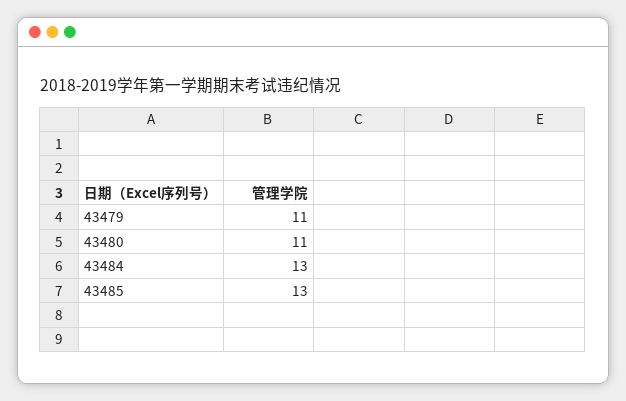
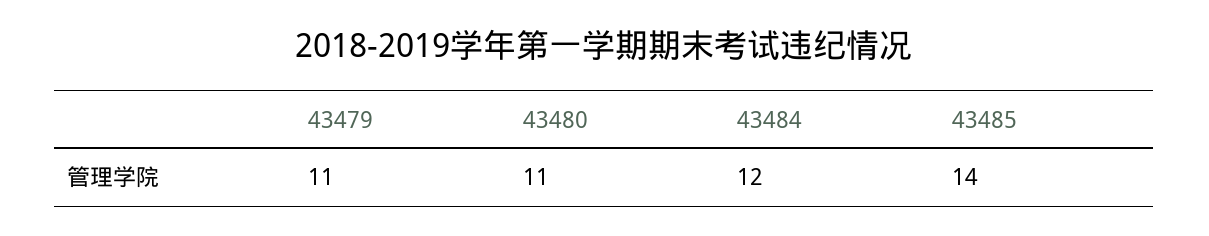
  {
    "43479": 11,
    "43480": 11,
-   "43484": 13,
+   "43484": 12,
-   "43485": 13
+   "43485": 14
  }

